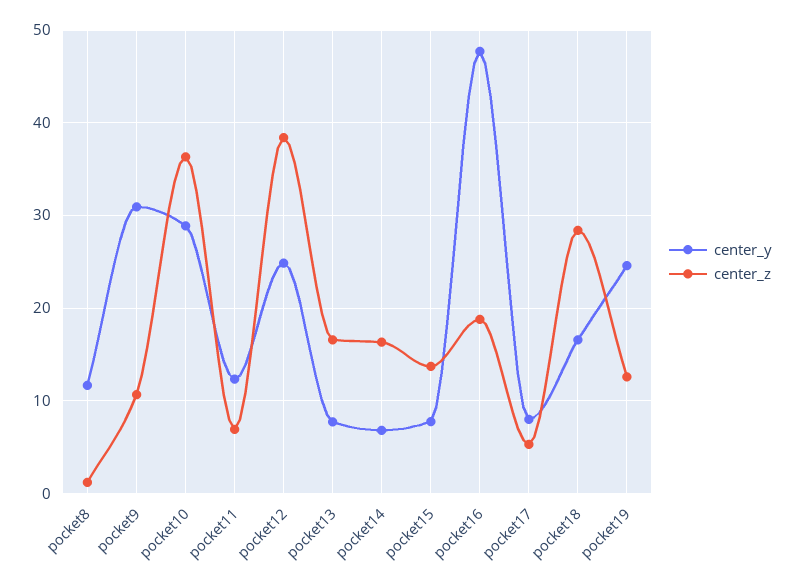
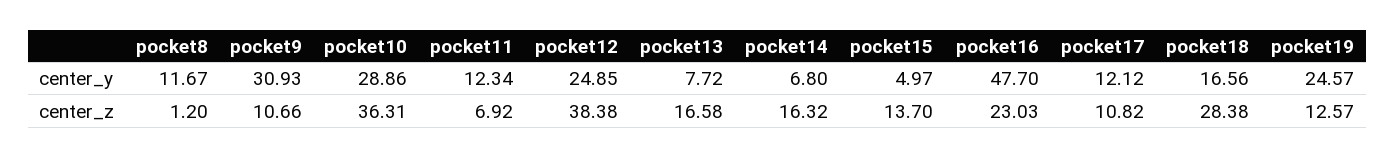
  {
    "center_y": {
      "pocket8": 11.67,
      "pocket9": 30.93,
      "pocket10": 28.86,
      "pocket11": 12.34,
      "pocket12": 24.85,
      "pocket13": 7.72,
      "pocket14": 6.8,
-     "pocket15": 8,
+     "pocket15": 4.97,
      "pocket16": 47.7,
-     "pocket17": 8,
+     "pocket17": 12.12,
      "pocket18": 16.56,
      "pocket19": 24.57
    },
    "center_z": {
      "pocket8": 1.2,
      "pocket9": 10.66,
      "pocket10": 36.31,
      "pocket11": 6.92,
      "pocket12": 38.38,
      "pocket13": 16.58,
      "pocket14": 16.32,
      "pocket15": 13.7,
-     "pocket16": 19,
+     "pocket16": 23.03,
-     "pocket17": 5,
+     "pocket17": 10.82,
      "pocket18": 28.38,
      "pocket19": 12.57
    }
  }

